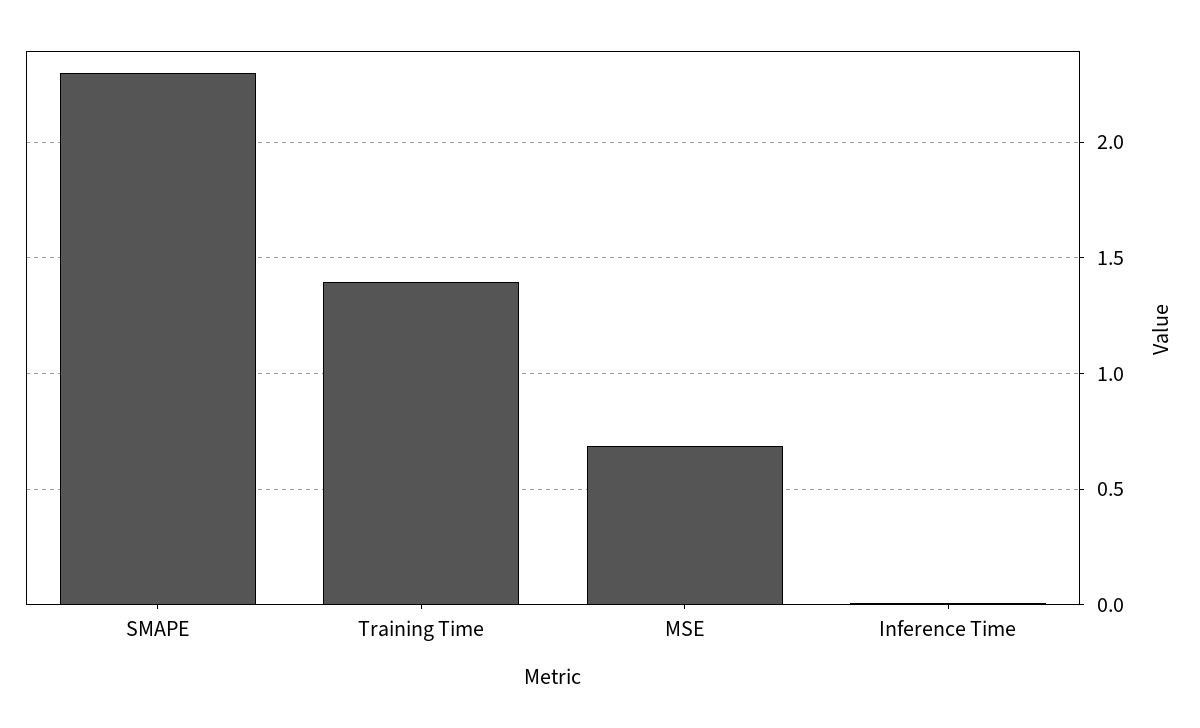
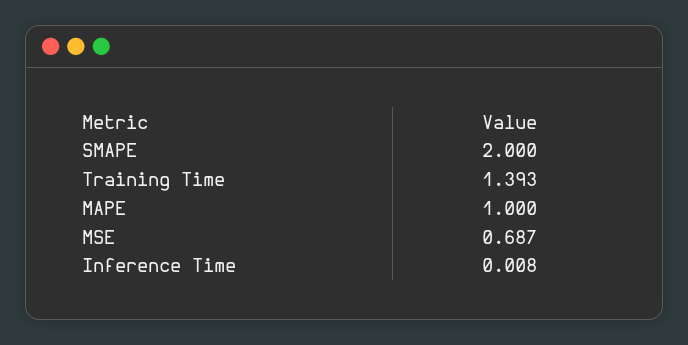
  {
-   "SMAPE": 2.3,
+   "SMAPE": 2,
    "Training Time": 1.393,
    "MSE": 0.687,
-   "Inference Time": 0.008
+   "Inference Time": 0.008,
+   "MAPE": 1
  }

